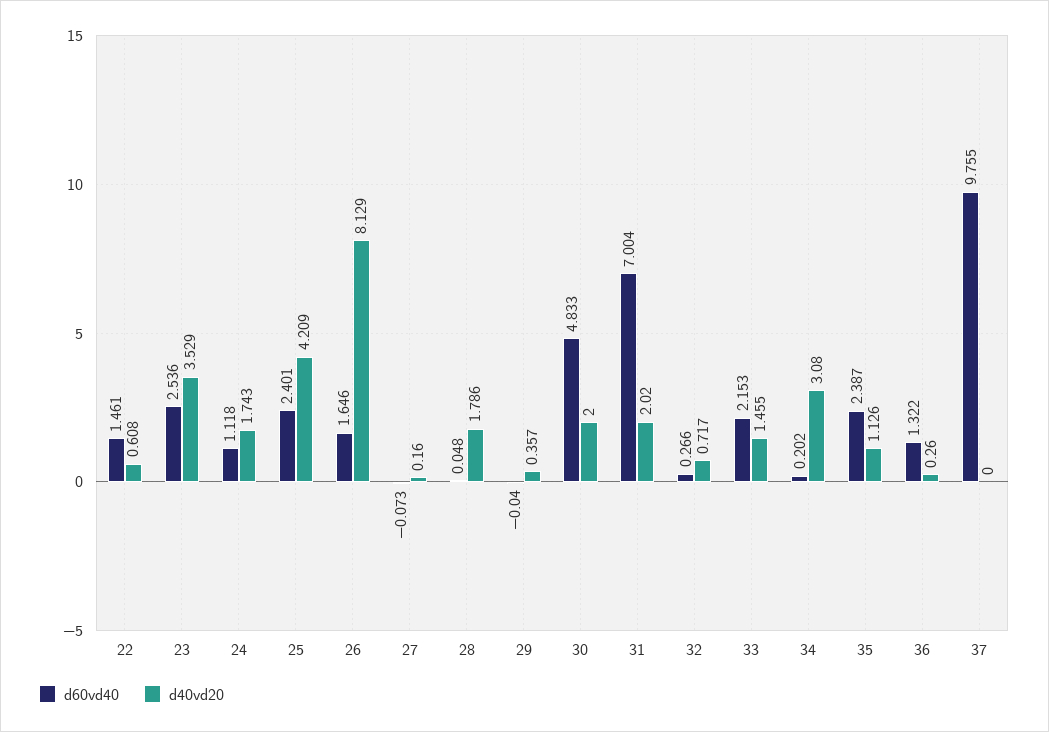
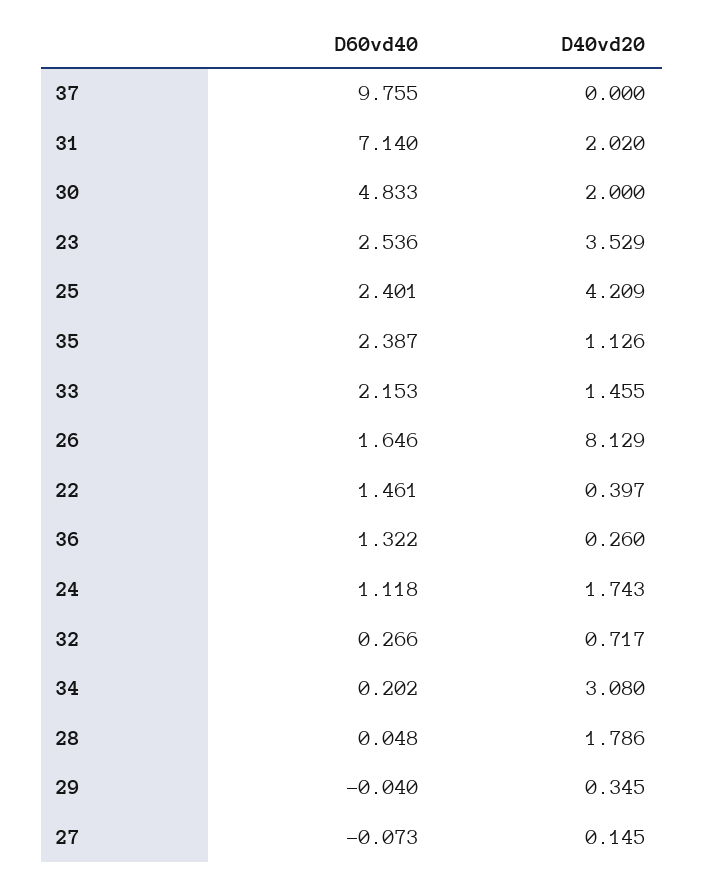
  {
    "d60vd40": {
      "22": 1.461,
      "23": 2.536,
      "24": 1.118,
      "25": 2.401,
      "26": 1.646,
      "27": -0.073,
      "28": 0.048,
      "29": -0.04,
      "30": 4.833,
-     "31": 7.004,
+     "31": 7.14,
      "32": 0.266,
      "33": 2.153,
      "34": 0.202,
      "35": 2.387,
      "36": 1.322,
      "37": 9.755
    },
    "d40vd20": {
-     "22": 0.608,
+     "22": 0.397,
      "23": 3.529,
      "24": 1.743,
      "25": 4.209,
      "26": 8.129,
-     "27": 0.16,
+     "27": 0.145,
      "28": 1.786,
-     "29": 0.357,
+     "29": 0.345,
      "30": 2,
      "31": 2.02,
      "32": 0.717,
      "33": 1.455,
      "34": 3.08,
      "35": 1.126,
      "36": 0.26,
      "37": 0
    }
  }

